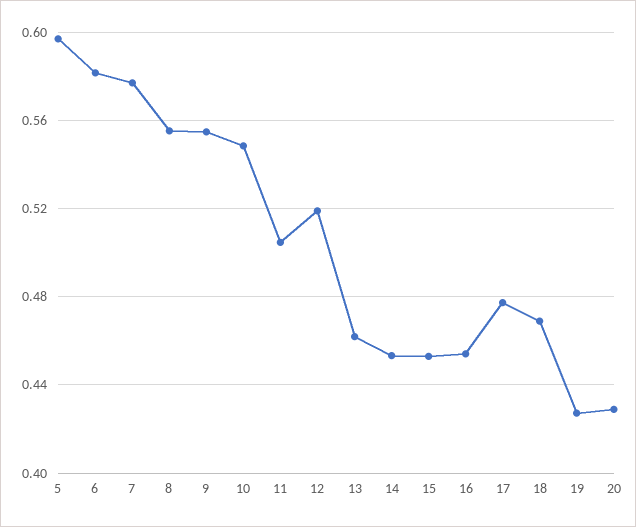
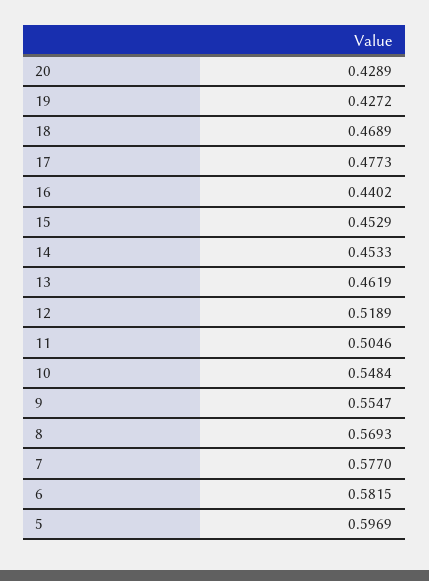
  {
    "5": 0.5969,
    "6": 0.5815,
    "7": 0.577,
-   "8": 0.555,
+   "8": 0.5693,
    "9": 0.5547,
    "10": 0.5484,
    "11": 0.5046,
    "12": 0.5189,
    "13": 0.4619,
    "14": 0.4533,
    "15": 0.4529,
-   "16": 0.455,
+   "16": 0.4402,
    "17": 0.4773,
    "18": 0.4689,
    "19": 0.4272,
    "20": 0.4289
  }

